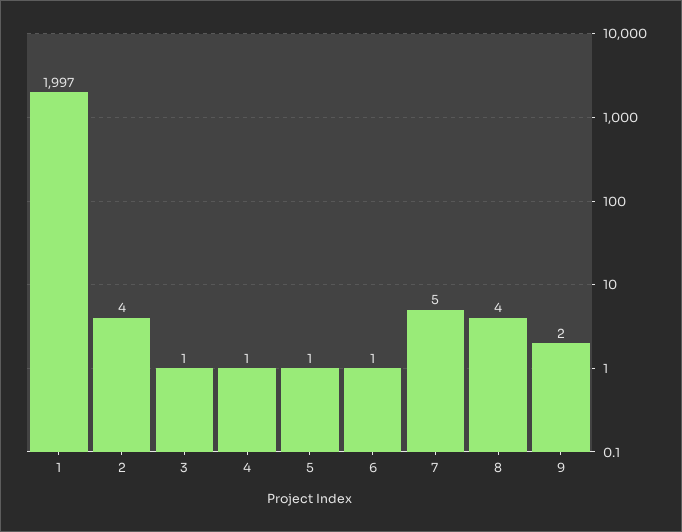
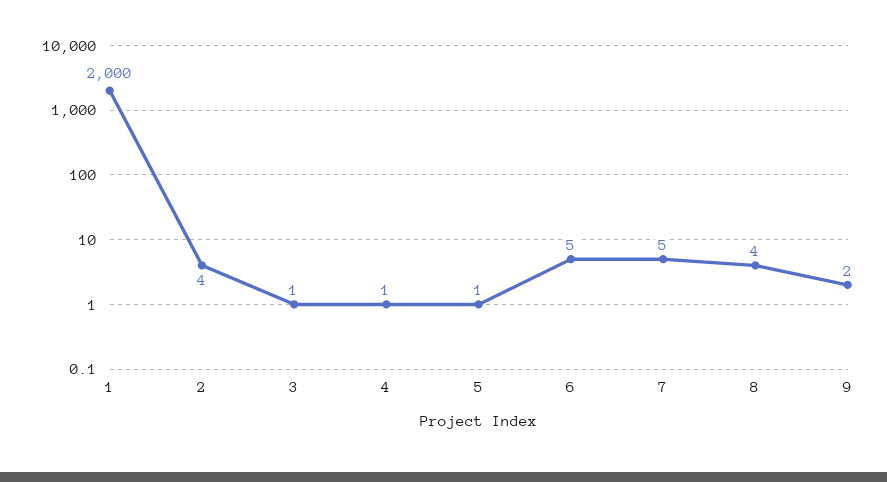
  {
-   "1": 1997,
+   "1": 2000,
    "2": 4,
    "3": 1,
    "4": 1,
    "5": 1,
-   "6": 1,
+   "6": 5,
    "7": 5,
    "8": 4,
    "9": 2
  }

